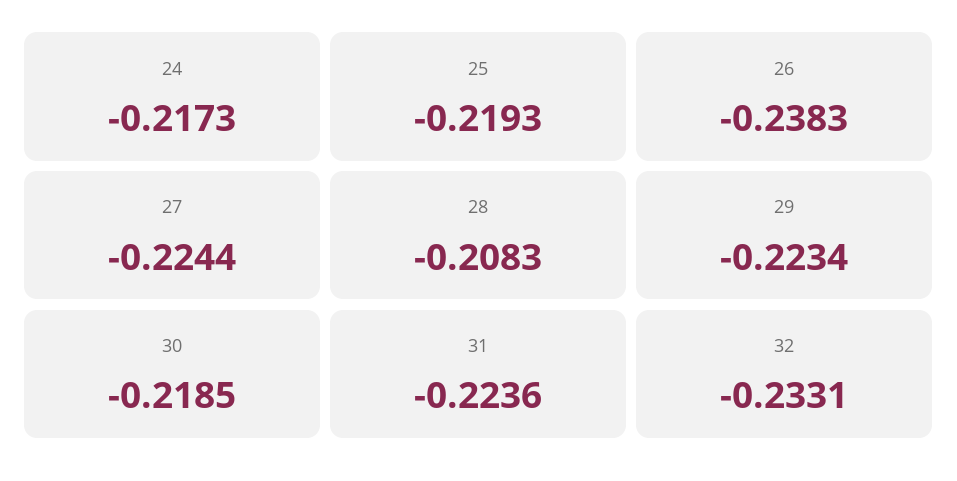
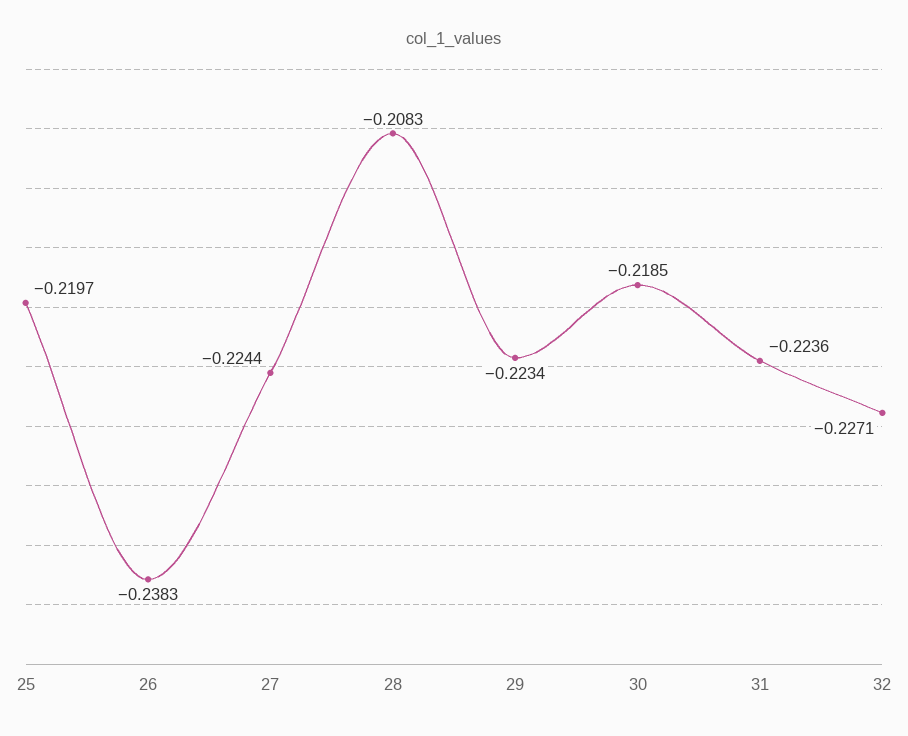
  {
-   "24": -0.2173,
-   "25": -0.2193,
+   "25": -0.2197,
    "26": -0.2383,
    "27": -0.2244,
    "28": -0.2083,
    "29": -0.2234,
    "30": -0.2185,
    "31": -0.2236,
-   "32": -0.2331
+   "32": -0.2271
  }

